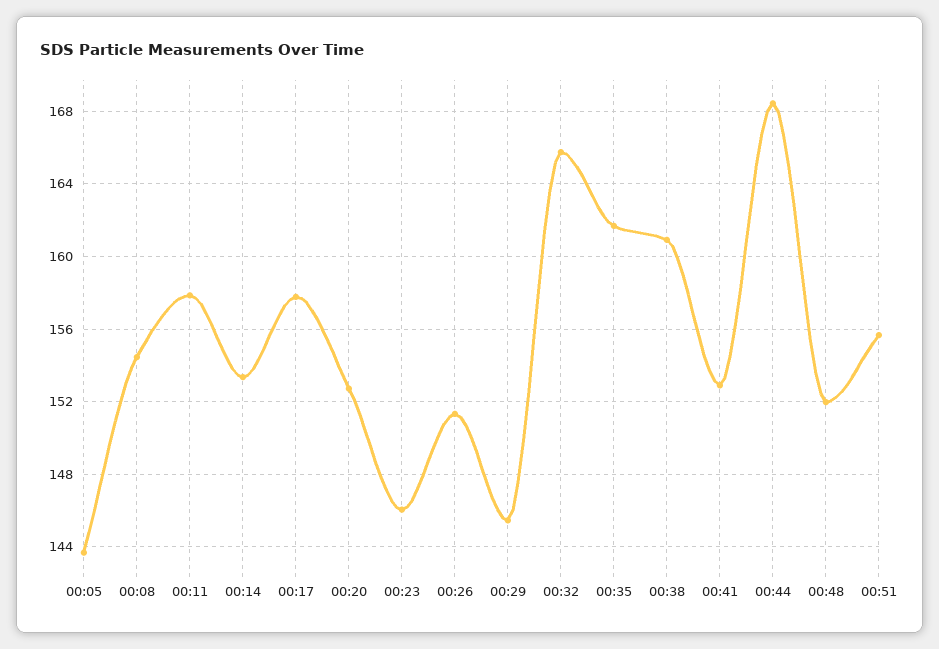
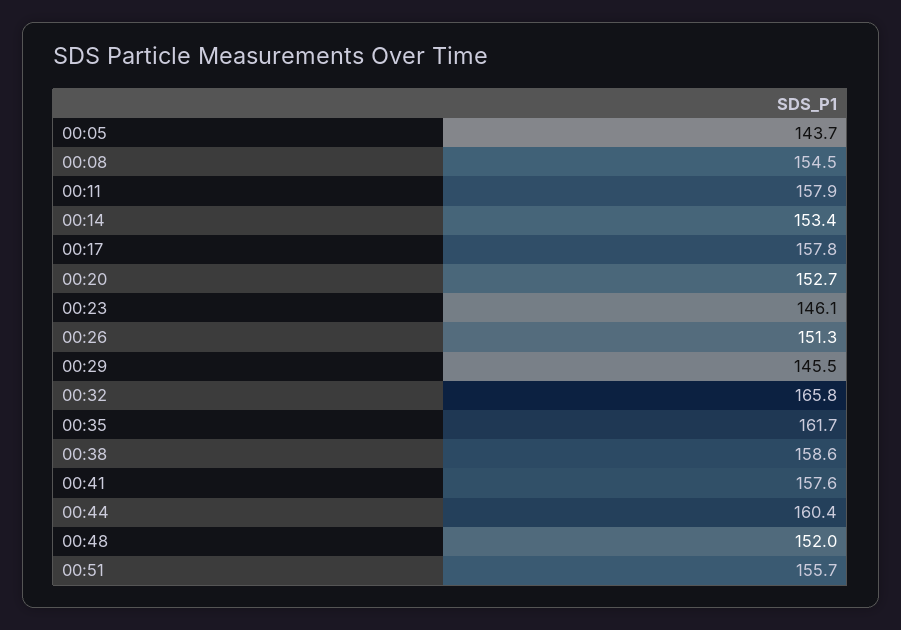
  {
    "00:05": 143.7,
    "00:08": 154.5,
    "00:11": 157.9,
    "00:14": 153.4,
    "00:17": 157.8,
    "00:20": 152.7,
    "00:23": 146.1,
    "00:26": 151.3,
    "00:29": 145.5,
    "00:32": 165.8,
    "00:35": 161.7,
-   "00:38": 161,
+   "00:38": 158.6,
-   "00:41": 153,
+   "00:41": 157.6,
-   "00:44": 168.5,
+   "00:44": 160.4,
    "00:48": 152,
    "00:51": 155.7
  }

